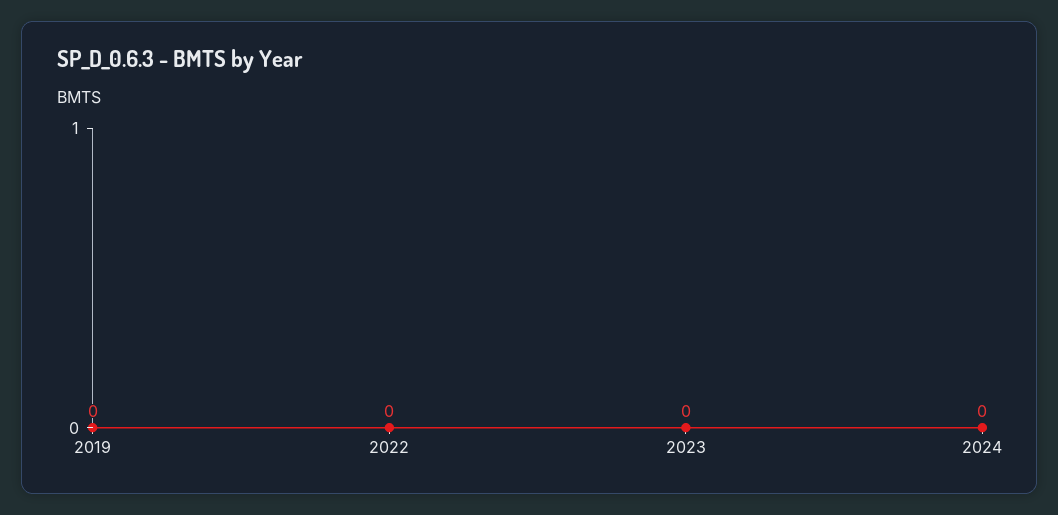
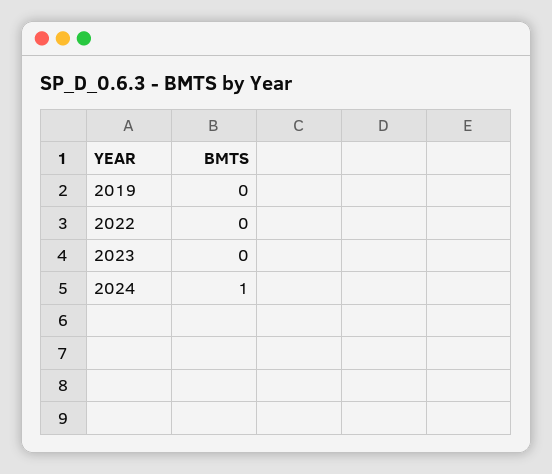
  {
    "2019": 0,
    "2022": 0,
    "2023": 0,
-   "2024": 0
+   "2024": 1
  }

